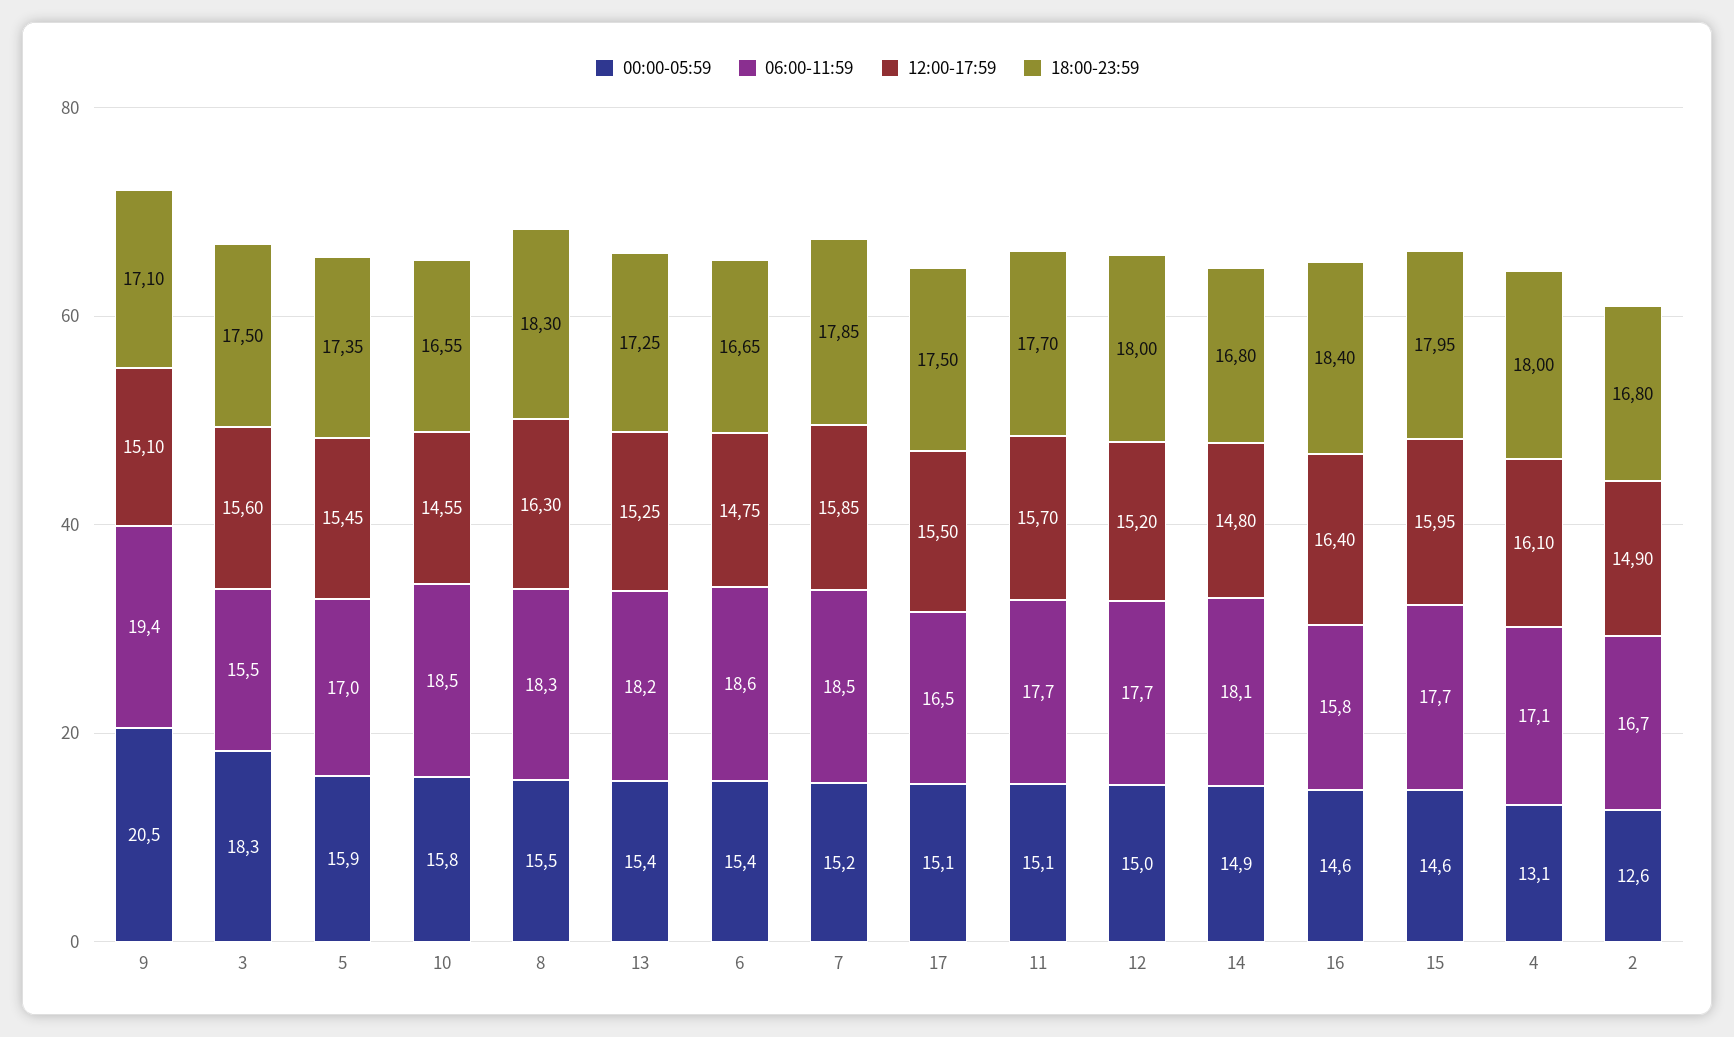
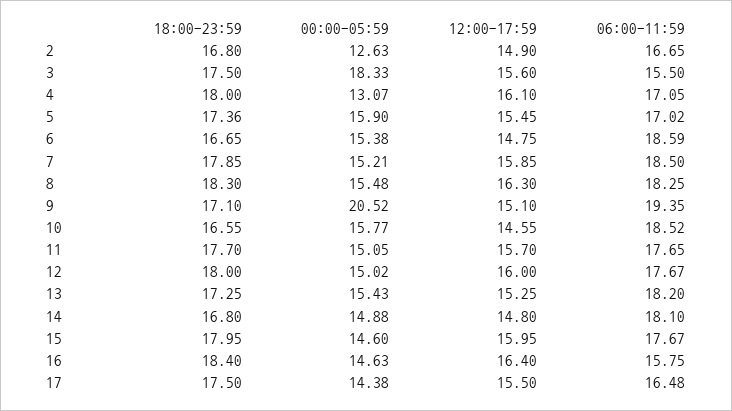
  {
    "00:00-05:59": {
      "9": 20.52,
      "3": 18.33,
      "5": 15.9,
      "10": 15.77,
      "8": 15.48,
      "13": 15.43,
      "6": 15.38,
      "7": 15.21,
-     "17": 15.1,
+     "17": 14.38,
      "11": 15.05,
      "12": 15.02,
      "14": 14.88,
      "16": 14.63,
      "15": 14.6,
      "4": 13.07,
      "2": 12.63
    },
    "06:00-11:59": {
      "9": 19.35,
      "3": 15.5,
      "5": 17.02,
      "10": 18.52,
      "8": 18.25,
      "13": 18.2,
      "6": 18.59,
      "7": 18.5,
      "17": 16.48,
      "11": 17.65,
      "12": 17.67,
      "14": 18.1,
      "16": 15.75,
      "15": 17.67,
      "4": 17.05,
      "2": 16.65
    },
    "12:00-17:59": {
      "9": 15.1,
      "3": 15.6,
      "5": 15.45,
      "10": 14.55,
      "8": 16.3,
      "13": 15.25,
      "6": 14.75,
      "7": 15.85,
      "17": 15.5,
      "11": 15.7,
-     "12": 15.2,
+     "12": 16,
      "14": 14.8,
      "16": 16.4,
      "15": 15.95,
      "4": 16.1,
      "2": 14.9
    },
    "18:00-23:59": {
      "9": 17.1,
      "3": 17.5,
-     "5": 17.35,
+     "5": 17.36,
      "10": 16.55,
      "8": 18.3,
      "13": 17.25,
      "6": 16.65,
      "7": 17.85,
      "17": 17.5,
      "11": 17.7,
      "12": 18,
      "14": 16.8,
      "16": 18.4,
      "15": 17.95,
      "4": 18,
      "2": 16.8
    }
  }

